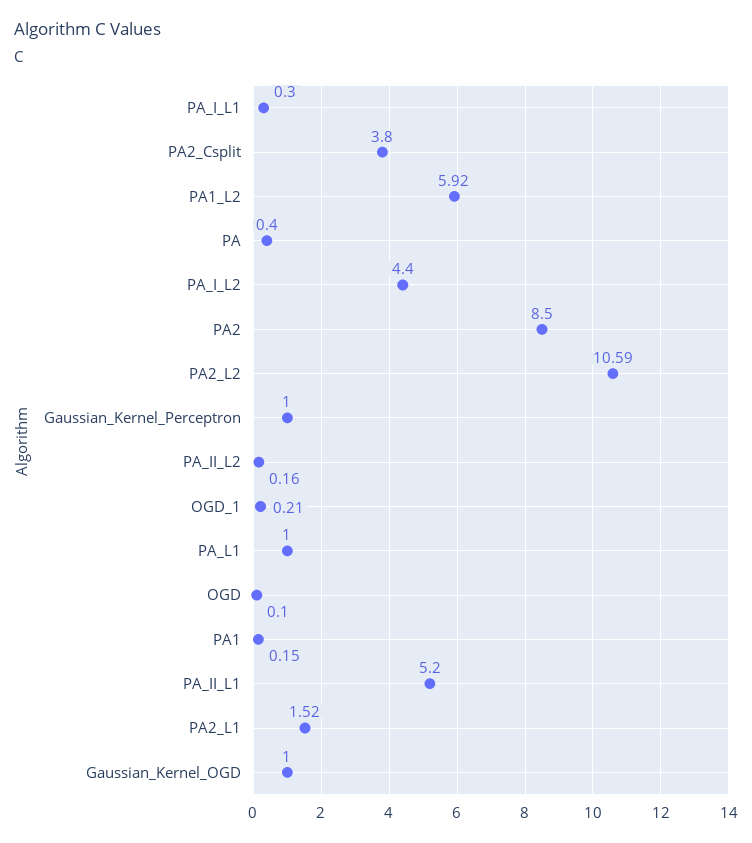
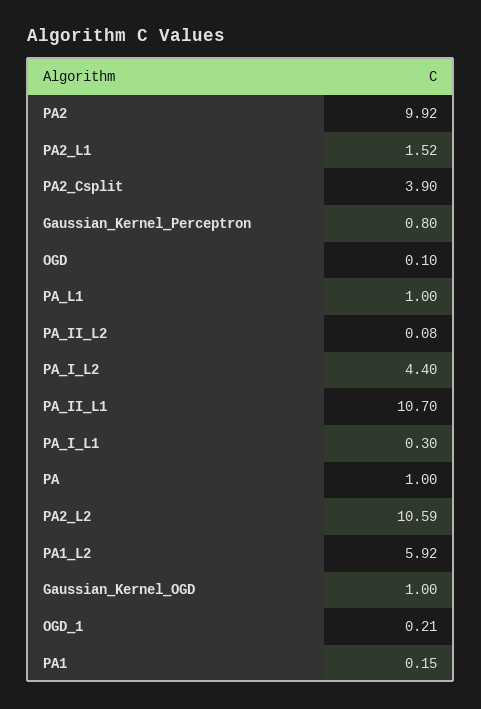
  {
    "PA_I_L1": 0.3,
-   "PA2_Csplit": 3.8,
+   "PA2_Csplit": 3.9,
    "PA1_L2": 5.92,
-   "PA": 0.4,
+   "PA": 1,
    "PA_I_L2": 4.4,
-   "PA2": 8.5,
+   "PA2": 9.92,
    "PA2_L2": 10.59,
-   "Gaussian_Kernel_Perceptron": 1,
+   "Gaussian_Kernel_Perceptron": 0.8,
-   "PA_II_L2": 0.16,
+   "PA_II_L2": 0.08,
    "OGD_1": 0.21,
    "PA_L1": 1,
    "OGD": 0.1,
    "PA1": 0.15,
-   "PA_II_L1": 5.2,
+   "PA_II_L1": 10.7,
    "PA2_L1": 1.52,
    "Gaussian_Kernel_OGD": 1
  }

